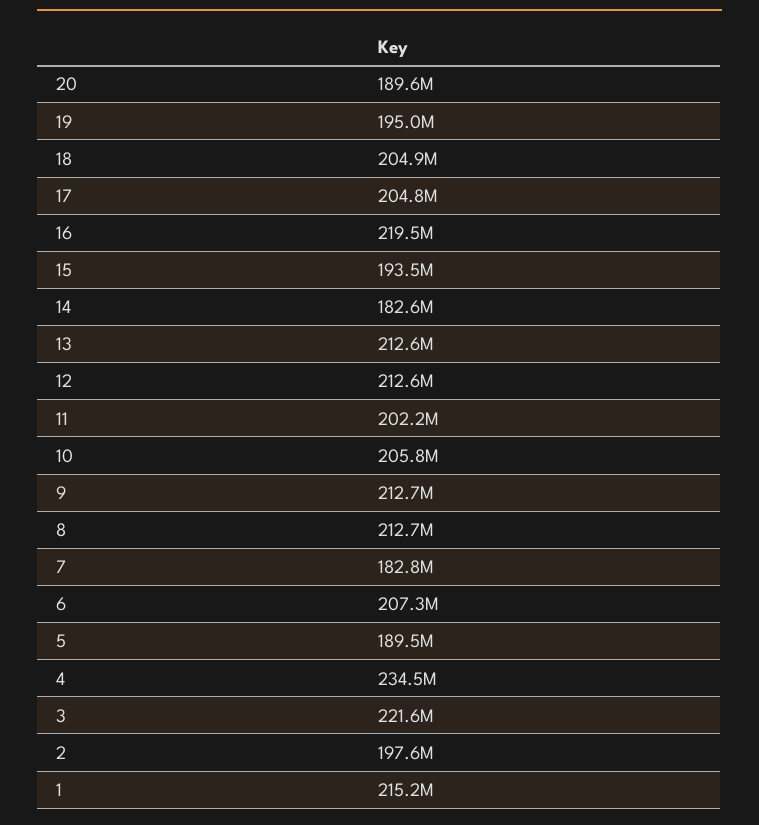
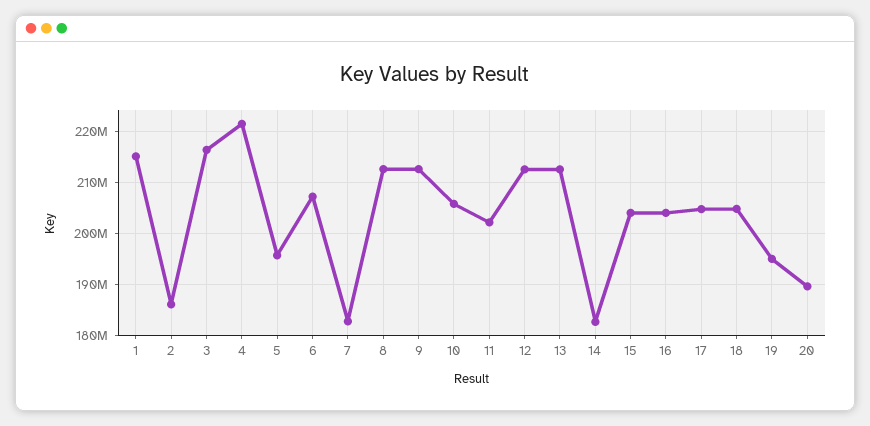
  {
    "20": 189600000,
    "19": 195000000,
    "18": 204900000,
    "17": 204800000,
-   "16": 219500000,
+   "16": 204000000,
-   "15": 193500000,
+   "15": 204000000,
    "14": 182600000,
    "13": 212600000,
    "12": 212600000,
    "11": 202200000,
    "10": 205800000,
    "9": 212700000,
    "8": 212700000,
    "7": 182800000,
    "6": 207300000,
-   "5": 189500000,
+   "5": 196000000,
-   "4": 234500000,
+   "4": 222000000,
-   "3": 221600000,
+   "3": 216000000,
-   "2": 197600000,
+   "2": 186000000,
    "1": 215200000
  }

